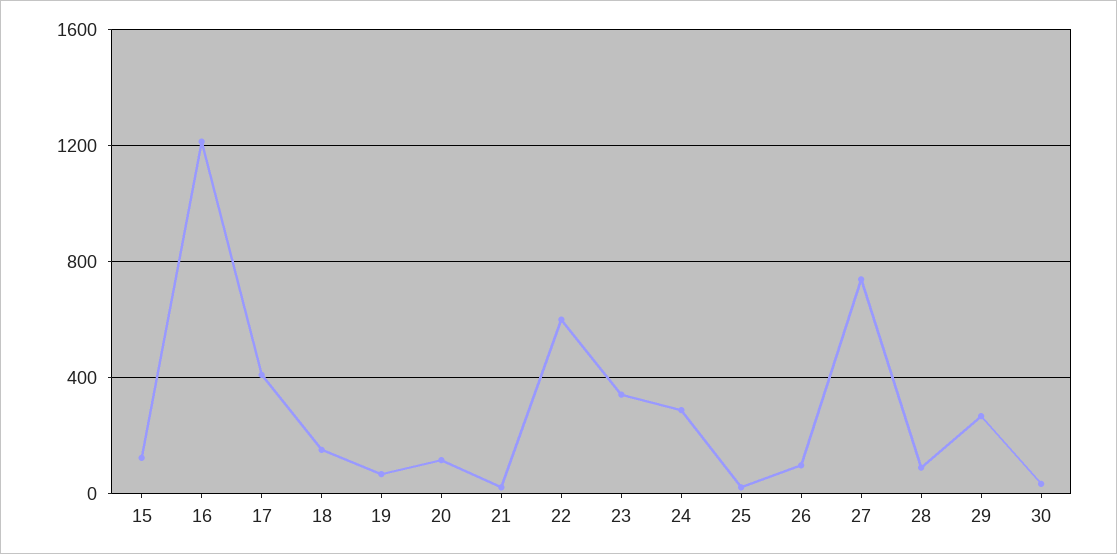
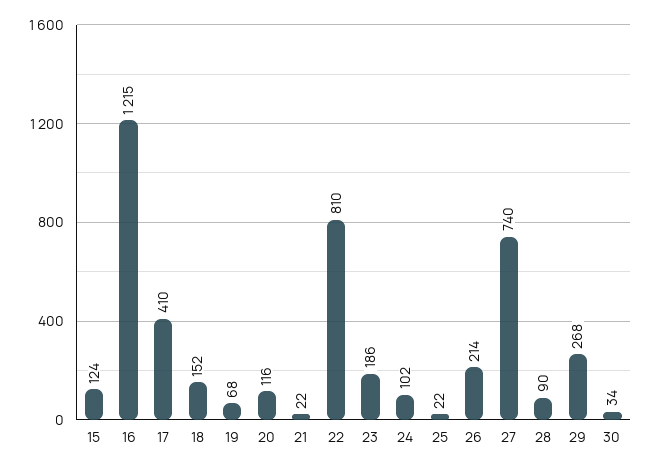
  {
    "15": 124,
    "16": 1215,
    "17": 410,
    "18": 152,
    "19": 68,
    "20": 116,
    "21": 22,
-   "22": 600,
+   "22": 810,
-   "23": 350,
+   "23": 186,
-   "24": 300,
+   "24": 102,
    "25": 22,
-   "26": 100,
+   "26": 214,
    "27": 740,
    "28": 90,
    "29": 268,
    "30": 34
  }

